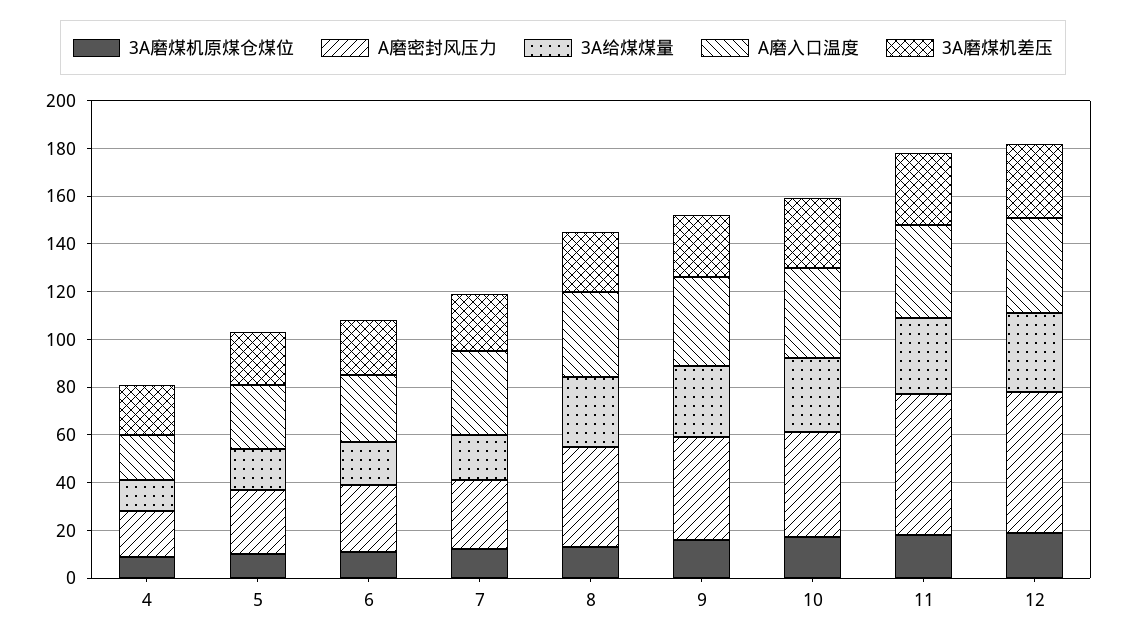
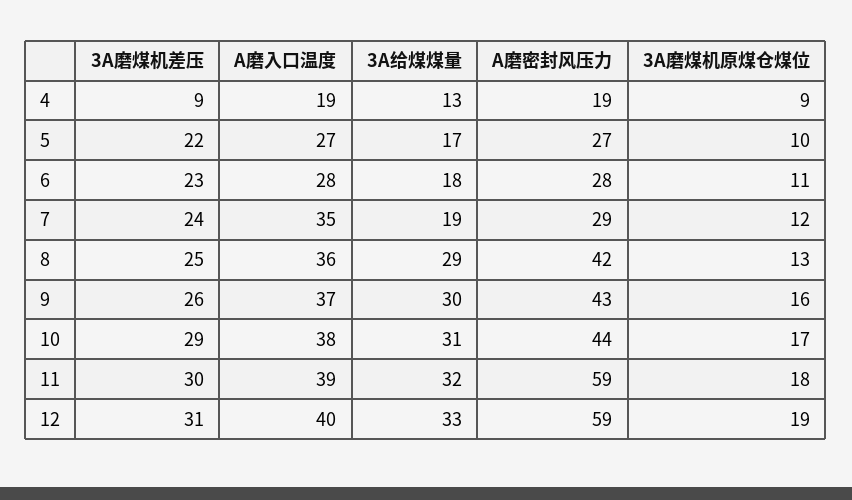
  {
    "3A磨煤机原煤仓煤位": {
      "4": 9,
      "5": 10,
      "6": 11,
      "7": 12,
      "8": 13,
      "9": 16,
      "10": 17,
      "11": 18,
      "12": 19
    },
    "A磨密封风压力": {
      "4": 19,
      "5": 27,
      "6": 28,
      "7": 29,
      "8": 42,
      "9": 43,
      "10": 44,
      "11": 59,
      "12": 59
    },
    "3A给煤煤量": {
      "4": 13,
      "5": 17,
      "6": 18,
      "7": 19,
      "8": 29,
      "9": 30,
      "10": 31,
      "11": 32,
      "12": 33
    },
    "A磨入口温度": {
      "4": 19,
      "5": 27,
      "6": 28,
      "7": 35,
      "8": 36,
      "9": 37,
      "10": 38,
      "11": 39,
      "12": 40
    },
    "3A磨煤机差压": {
-     "4": 20,
+     "4": 9,
      "5": 22,
      "6": 23,
      "7": 24,
      "8": 25,
      "9": 26,
      "10": 29,
      "11": 30,
      "12": 31
    }
  }

